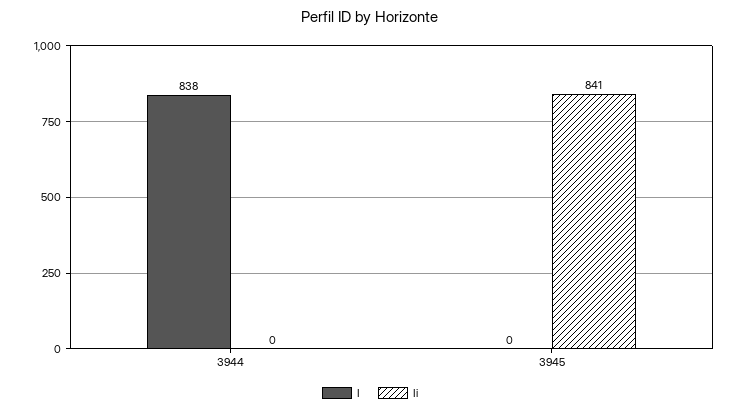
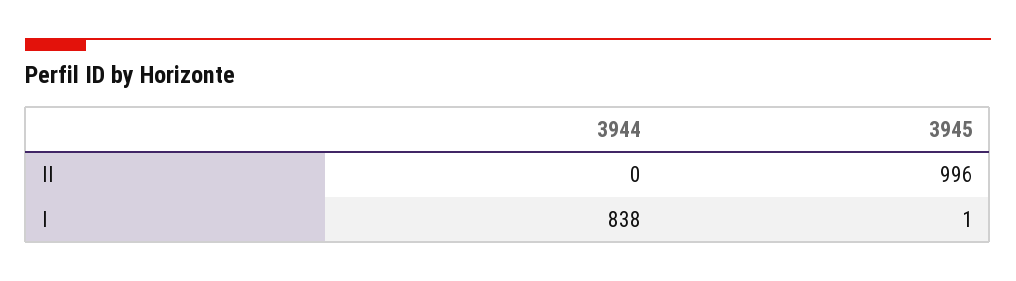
  {
    "I": {
      "3944": 838,
-     "3945": 0
+     "3945": 1
    },
    "Ii": {
      "3944": 0,
-     "3945": 841
+     "3945": 996
    }
  }

